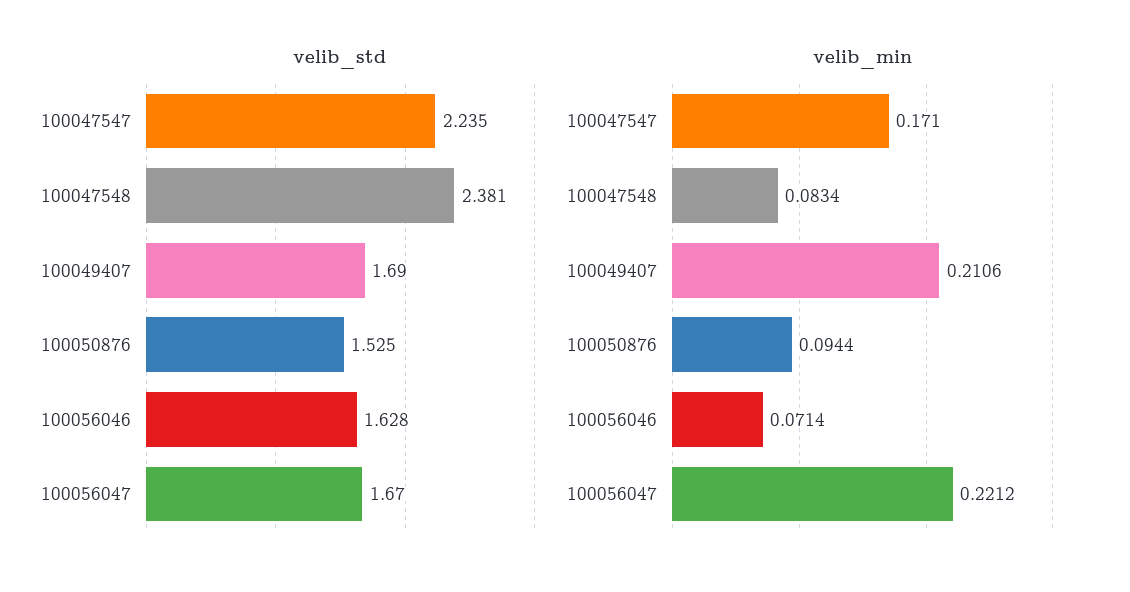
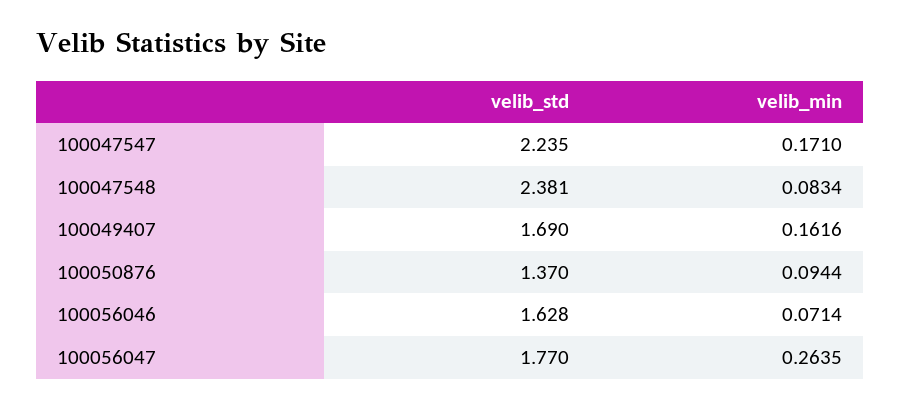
  {
    "velib_std": {
      "100047547": 2.235,
      "100047548": 2.381,
      "100049407": 1.69,
-     "100050876": 1.525,
+     "100050876": 1.37,
      "100056046": 1.628,
-     "100056047": 1.67
+     "100056047": 1.77
    },
    "velib_min": {
      "100047547": 0.171,
      "100047548": 0.0834,
-     "100049407": 0.2106,
+     "100049407": 0.1616,
      "100050876": 0.0944,
      "100056046": 0.0714,
-     "100056047": 0.2212
+     "100056047": 0.2635
    }
  }

